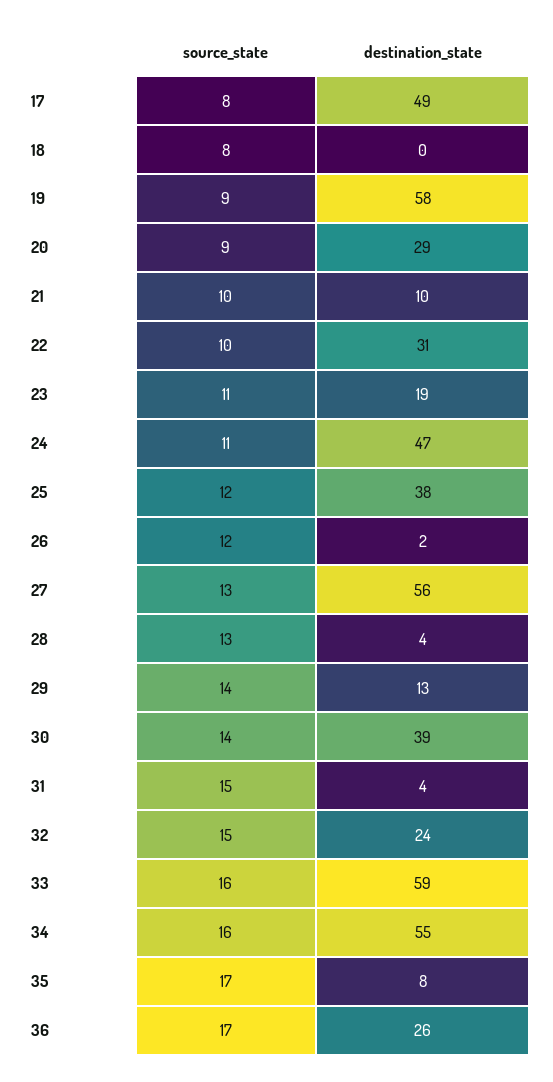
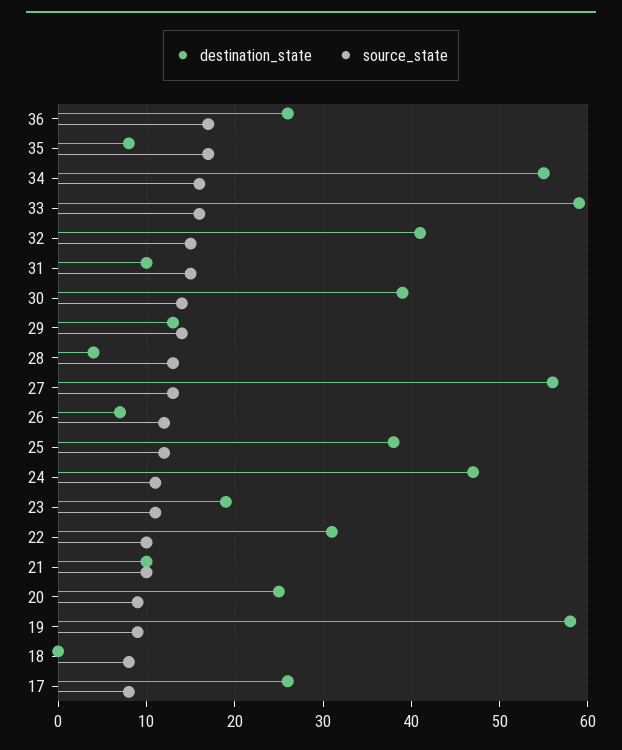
  {
    "source_state": {
      "17": 8,
      "18": 8,
      "19": 9,
      "20": 9,
      "21": 10,
      "22": 10,
      "23": 11,
      "24": 11,
      "25": 12,
      "26": 12,
      "27": 13,
      "28": 13,
      "29": 14,
      "30": 14,
      "31": 15,
      "32": 15,
      "33": 16,
      "34": 16,
      "35": 17,
      "36": 17
    },
    "destination_state": {
-     "17": 49,
+     "17": 26,
      "18": 0,
      "19": 58,
-     "20": 29,
+     "20": 25,
      "21": 10,
      "22": 31,
      "23": 19,
      "24": 47,
      "25": 38,
-     "26": 2,
+     "26": 7,
      "27": 56,
      "28": 4,
      "29": 13,
      "30": 39,
-     "31": 4,
+     "31": 10,
-     "32": 24,
+     "32": 41,
      "33": 59,
      "34": 55,
      "35": 8,
      "36": 26
    }
  }

